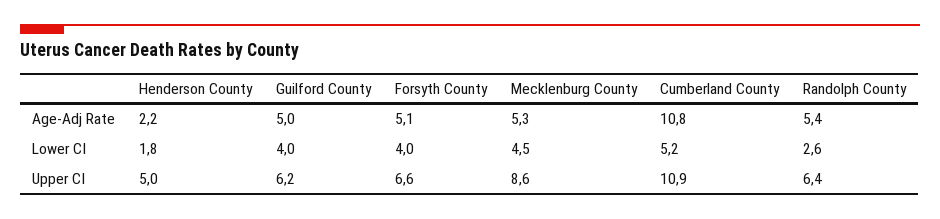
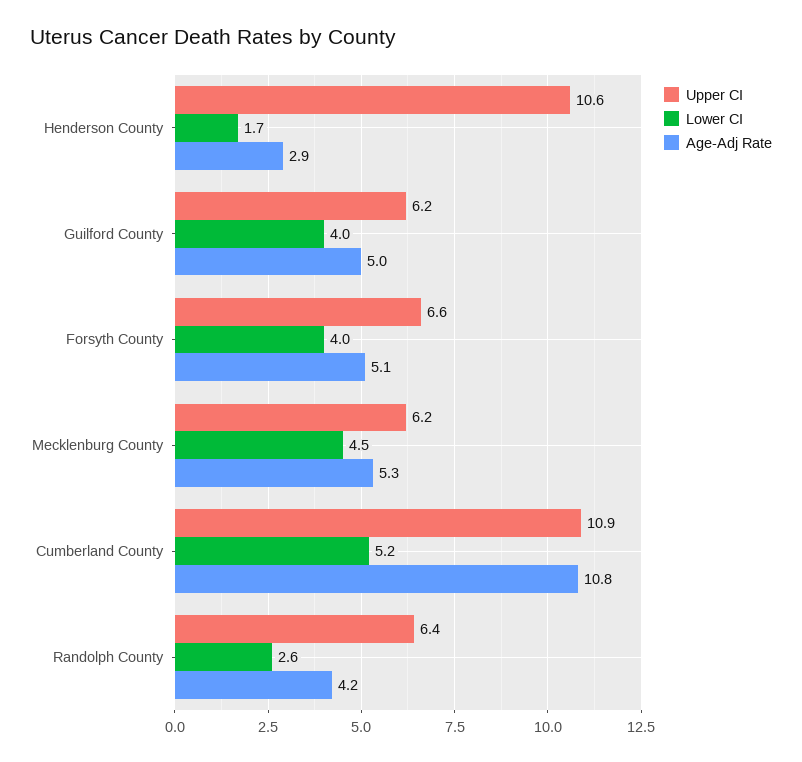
  {
    "Age-Adj Rate": {
-     "Henderson County": 2.2,
+     "Henderson County": 2.9,
      "Guilford County": 5,
      "Forsyth County": 5.1,
      "Mecklenburg County": 5.3,
      "Cumberland County": 10.8,
-     "Randolph County": 5.4
+     "Randolph County": 4.2
    },
    "Lower CI": {
-     "Henderson County": 1.8,
+     "Henderson County": 1.7,
      "Guilford County": 4,
      "Forsyth County": 4,
      "Mecklenburg County": 4.5,
      "Cumberland County": 5.2,
      "Randolph County": 2.6
    },
    "Upper CI": {
-     "Henderson County": 5,
+     "Henderson County": 10.6,
      "Guilford County": 6.2,
      "Forsyth County": 6.6,
-     "Mecklenburg County": 8.6,
+     "Mecklenburg County": 6.2,
      "Cumberland County": 10.9,
      "Randolph County": 6.4
    }
  }

